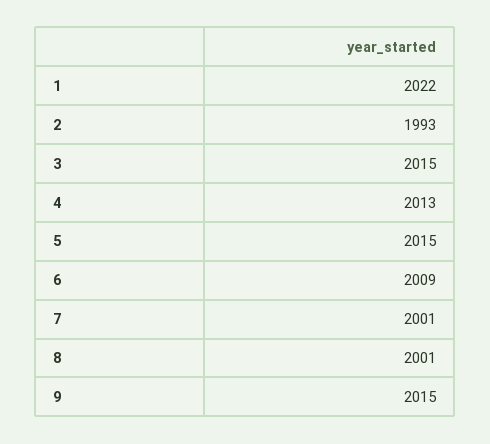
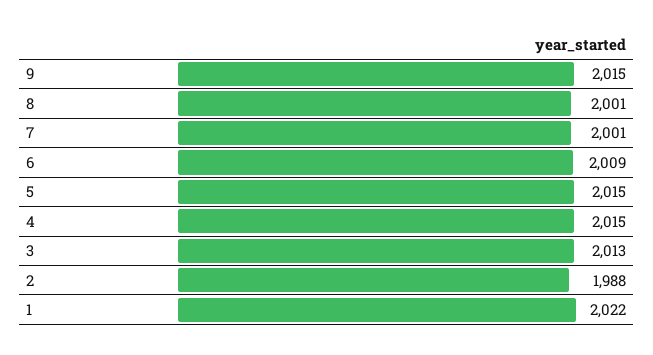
  {
    "1": 2022,
-   "2": 1993,
+   "2": 1988,
-   "3": 2015,
+   "3": 2013,
-   "4": 2013,
+   "4": 2015,
    "5": 2015,
    "6": 2009,
    "7": 2001,
    "8": 2001,
    "9": 2015
  }

